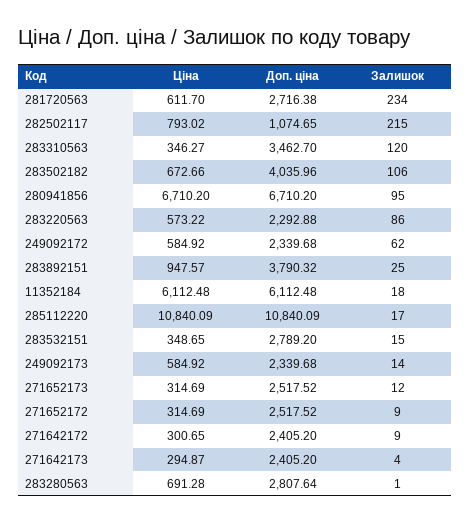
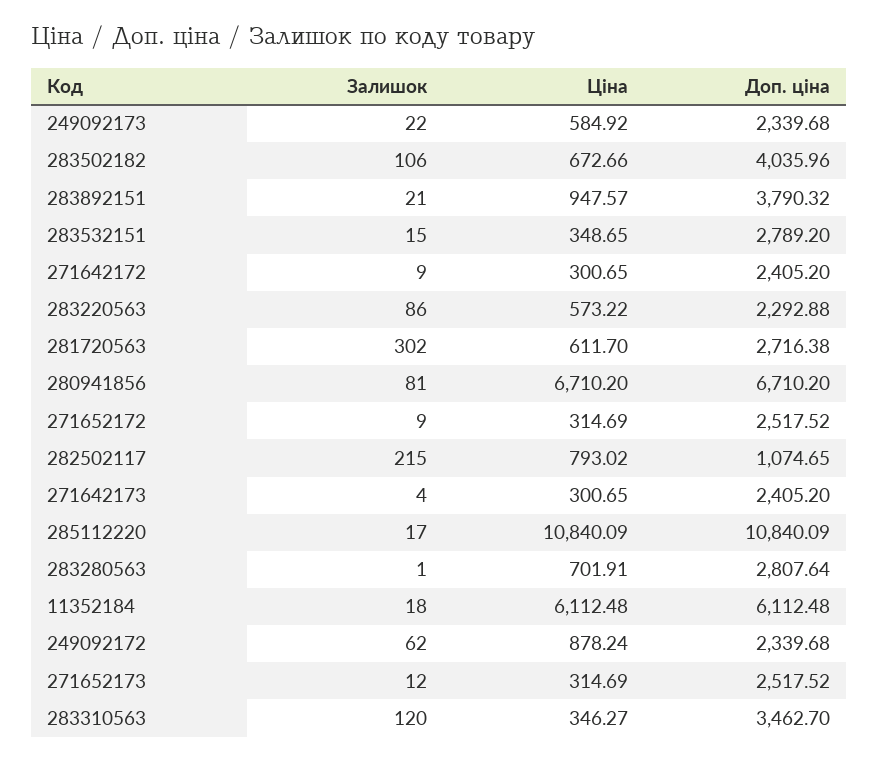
  {
    "Ціна": {
      "281720563": 611.7,
      "282502117": 793.02,
      "283310563": 346.27,
      "283502182": 672.66,
      "280941856": 6710.2,
      "283220563": 573.22,
-     "249092172": 584.92,
+     "249092172": 878.24,
      "283892151": 947.57,
      "11352184": 6112.48,
      "285112220": 10840.09,
      "283532151": 348.65,
      "249092173": 584.92,
      "271652173": 314.69,
      "271652172": 314.69,
      "271642172": 300.65,
-     "271642173": 294.87,
+     "271642173": 300.65,
-     "283280563": 691.28
+     "283280563": 701.91
    },
    "Доп. ціна": {
      "281720563": 2716.38,
      "282502117": 1074.65,
      "283310563": 3462.7,
      "283502182": 4035.96,
      "280941856": 6710.2,
      "283220563": 2292.88,
      "249092172": 2339.68,
      "283892151": 3790.32,
      "11352184": 6112.48,
      "285112220": 10840.09,
      "283532151": 2789.2,
      "249092173": 2339.68,
      "271652173": 2517.52,
      "271652172": 2517.52,
      "271642172": 2405.2,
      "271642173": 2405.2,
      "283280563": 2807.64
    },
    "Залишок": {
-     "281720563": 234,
+     "281720563": 302,
      "282502117": 215,
      "283310563": 120,
      "283502182": 106,
-     "280941856": 95,
+     "280941856": 81,
      "283220563": 86,
      "249092172": 62,
-     "283892151": 25,
+     "283892151": 21,
      "11352184": 18,
      "285112220": 17,
      "283532151": 15,
-     "249092173": 14,
+     "249092173": 22,
      "271652173": 12,
      "271652172": 9,
      "271642172": 9,
      "271642173": 4,
      "283280563": 1
    }
  }

